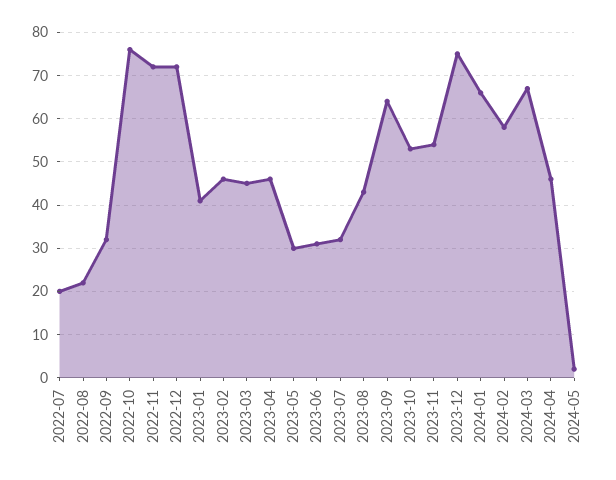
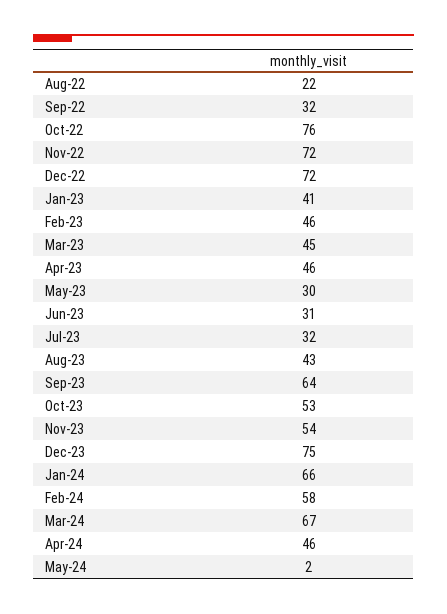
  {
-   "2022-07": 20,
    "2022-08": 22,
    "2022-09": 32,
    "2022-10": 76,
    "2022-11": 72,
    "2022-12": 72,
    "2023-01": 41,
    "2023-02": 46,
    "2023-03": 45,
    "2023-04": 46,
    "2023-05": 30,
    "2023-06": 31,
    "2023-07": 32,
    "2023-08": 43,
    "2023-09": 64,
    "2023-10": 53,
    "2023-11": 54,
    "2023-12": 75,
    "2024-01": 66,
    "2024-02": 58,
    "2024-03": 67,
    "2024-04": 46,
    "2024-05": 2
  }

